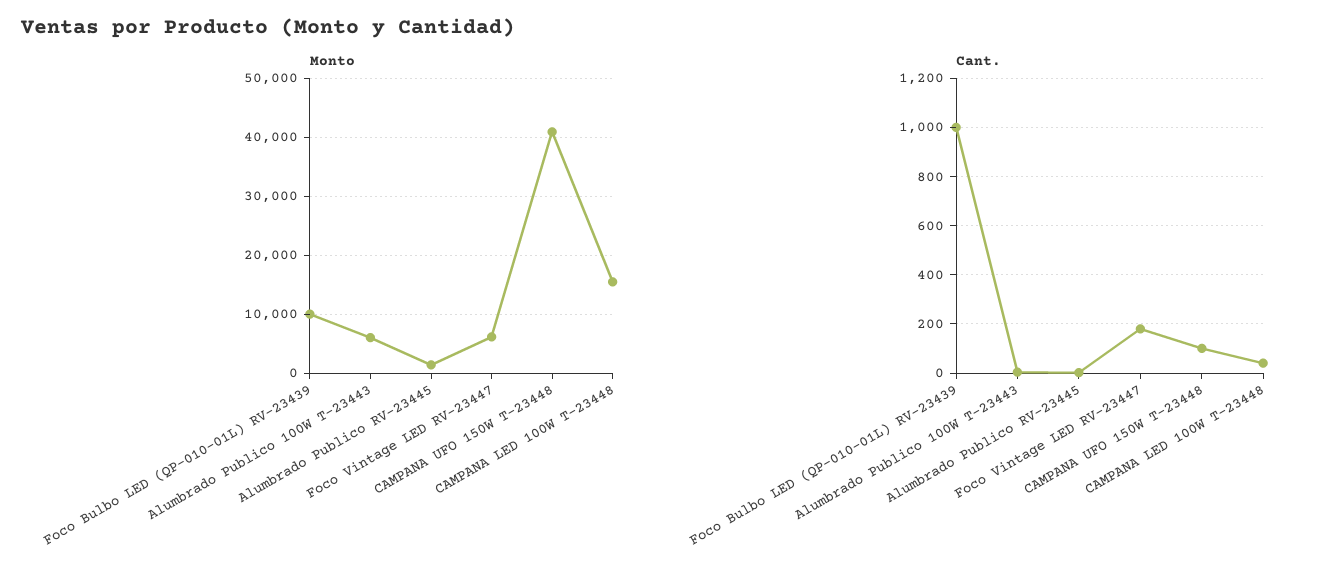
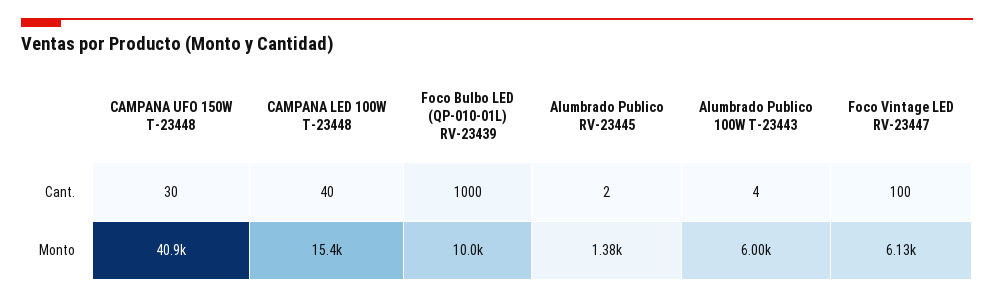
  {
    "Monto": {
      "Foco Bulbo LED (QP-010-01L) RV-23439": 10000,
      "Alumbrado Publico 100W T-23443": 6000,
      "Alumbrado Publico RV-23445": 1380,
      "Foco Vintage LED RV-23447": 6130,
      "CAMPANA UFO 150W T-23448": 40900,
      "CAMPANA LED 100W T-23448": 15400
    },
    "Cant.": {
      "Foco Bulbo LED (QP-010-01L) RV-23439": 1000,
      "Alumbrado Publico 100W T-23443": 4,
      "Alumbrado Publico RV-23445": 2,
-     "Foco Vintage LED RV-23447": 175,
+     "Foco Vintage LED RV-23447": 100,
-     "CAMPANA UFO 150W T-23448": 100,
+     "CAMPANA UFO 150W T-23448": 30,
      "CAMPANA LED 100W T-23448": 40
    }
  }

